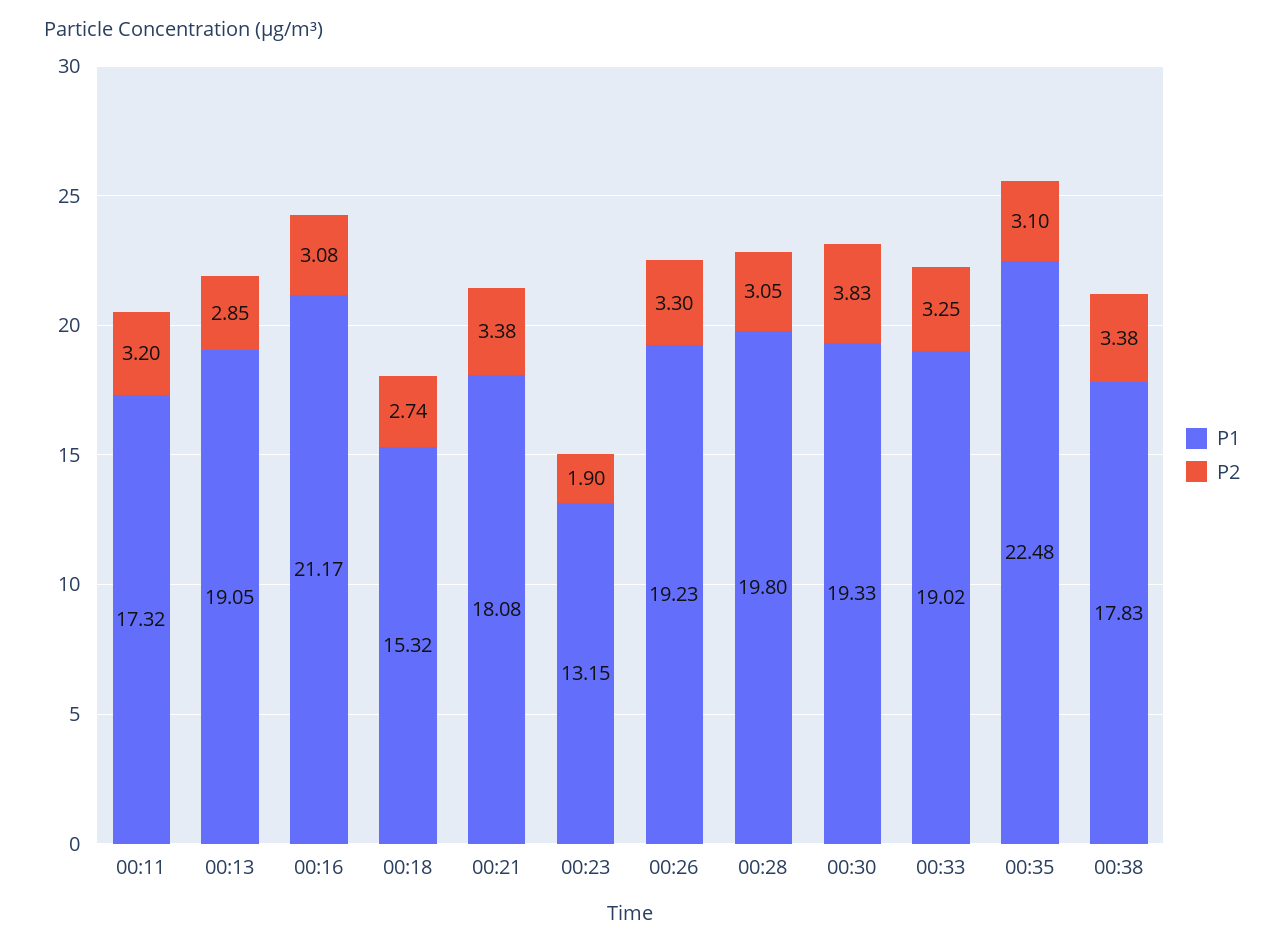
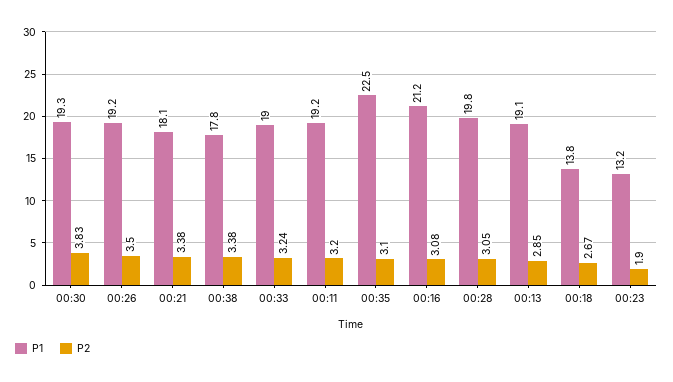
  {
    "P1": {
-     "00:11": 17.32,
+     "00:11": 19.2,
      "00:13": 19.05,
      "00:16": 21.17,
-     "00:18": 15.32,
+     "00:18": 13.8,
      "00:21": 18.08,
      "00:23": 13.15,
      "00:26": 19.23,
      "00:28": 19.8,
      "00:30": 19.33,
      "00:33": 19.02,
      "00:35": 22.48,
      "00:38": 17.83
    },
    "P2": {
      "00:11": 3.2,
      "00:13": 2.85,
      "00:16": 3.08,
-     "00:18": 2.74,
+     "00:18": 2.67,
      "00:21": 3.38,
      "00:23": 1.9,
-     "00:26": 3.3,
+     "00:26": 3.5,
      "00:28": 3.05,
      "00:30": 3.83,
-     "00:33": 3.25,
+     "00:33": 3.24,
      "00:35": 3.1,
      "00:38": 3.38
    }
  }

